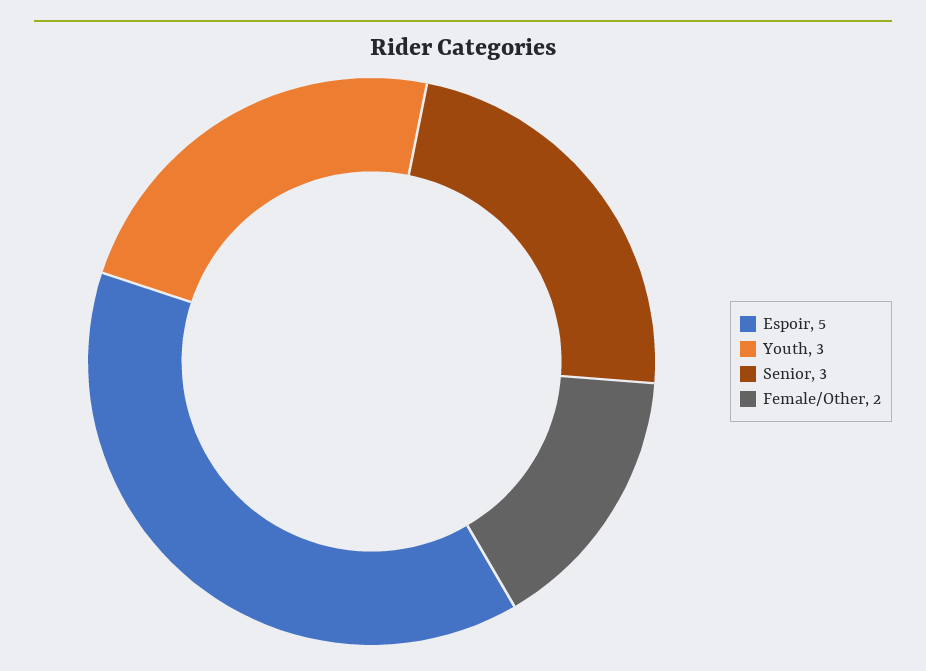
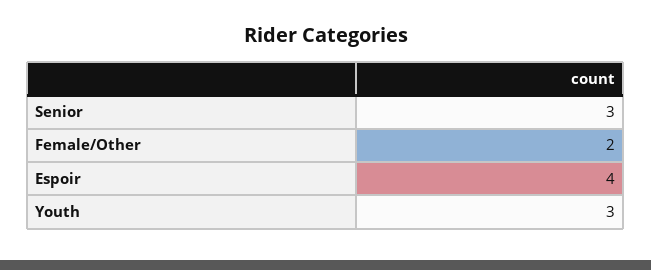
  {
-   "Espoir": 5,
+   "Espoir": 4,
    "Youth": 3,
    "Senior": 3,
    "Female/Other": 2
  }

